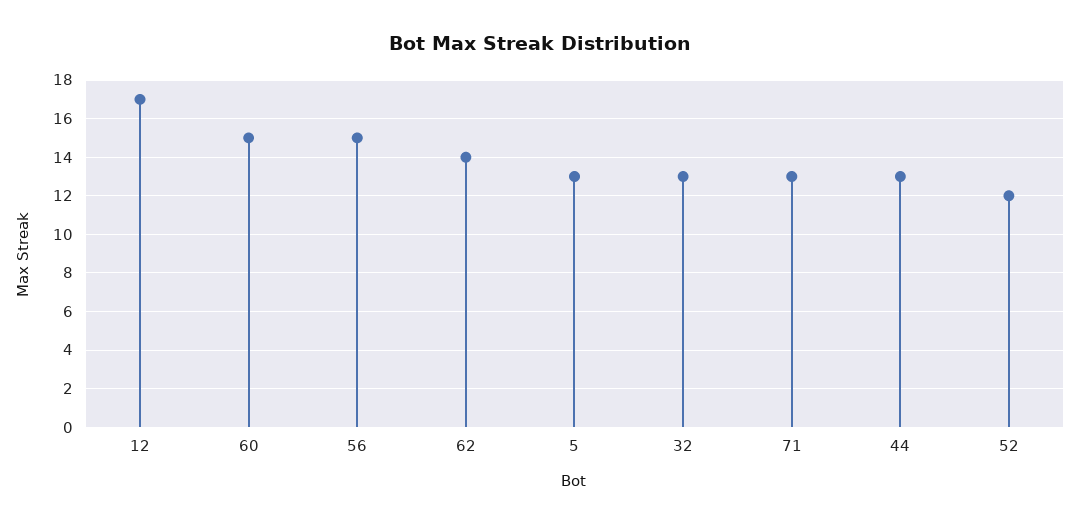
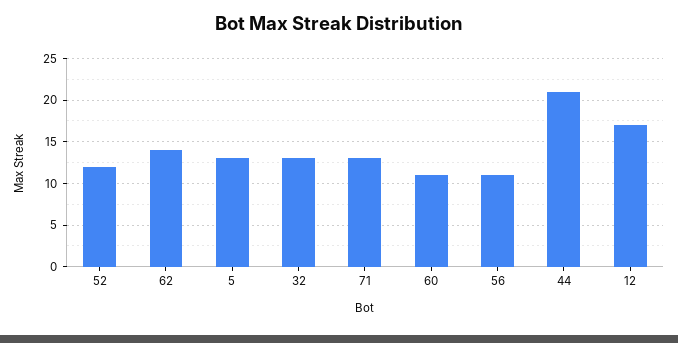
  {
    "12": 17,
-   "60": 15,
+   "60": 11,
-   "56": 15,
+   "56": 11,
    "62": 14,
    "5": 13,
    "32": 13,
    "71": 13,
-   "44": 13,
+   "44": 21,
    "52": 12
  }

